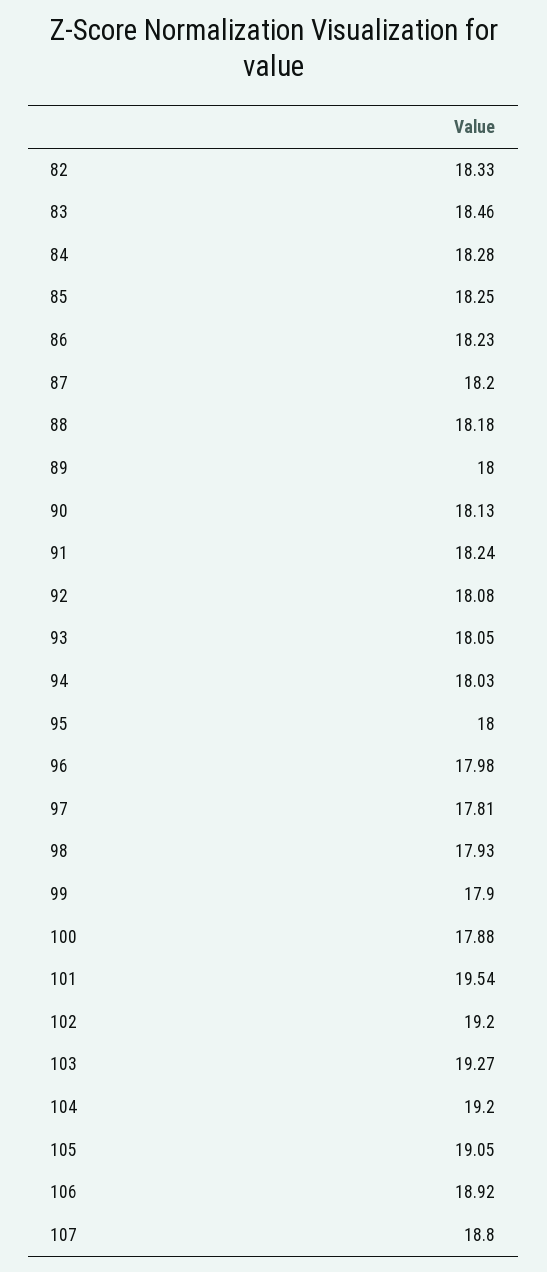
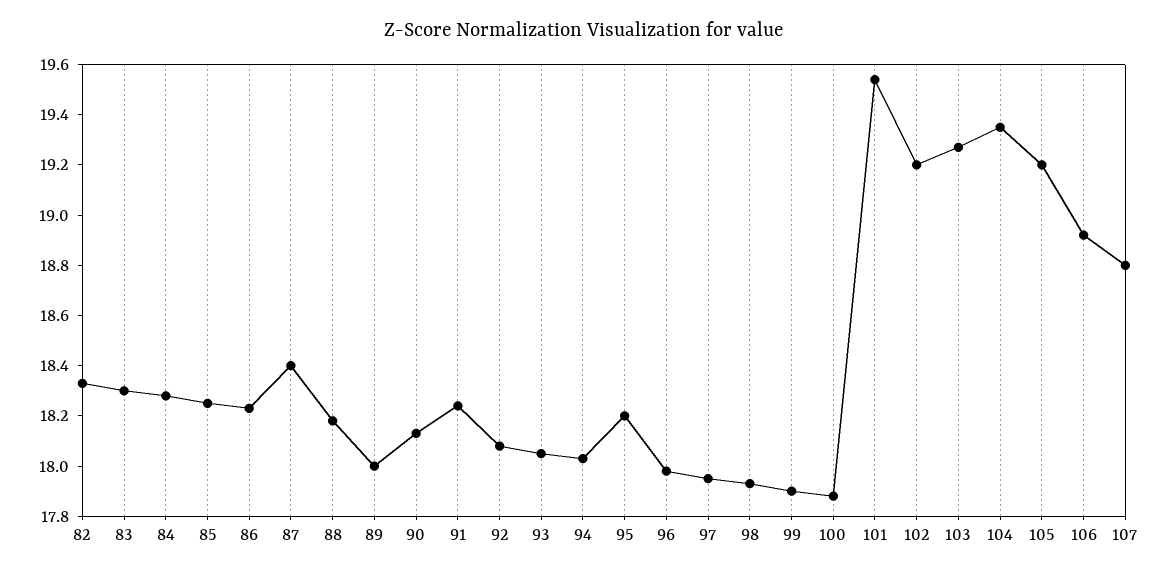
  {
    "82": 18.33,
-   "83": 18.46,
+   "83": 18.3,
    "84": 18.28,
    "85": 18.25,
    "86": 18.23,
-   "87": 18.2,
+   "87": 18.4,
    "88": 18.18,
    "89": 18,
    "90": 18.13,
    "91": 18.24,
    "92": 18.08,
    "93": 18.05,
    "94": 18.03,
-   "95": 18,
+   "95": 18.2,
    "96": 17.98,
-   "97": 17.81,
+   "97": 17.95,
    "98": 17.93,
    "99": 17.9,
    "100": 17.88,
    "101": 19.54,
    "102": 19.2,
    "103": 19.27,
-   "104": 19.2,
+   "104": 19.35,
-   "105": 19.05,
+   "105": 19.2,
    "106": 18.92,
    "107": 18.8
  }

